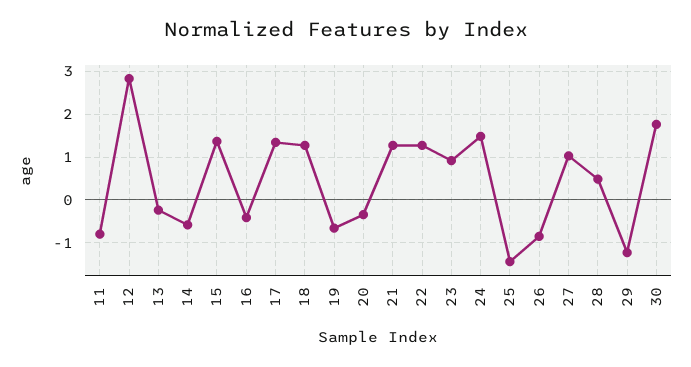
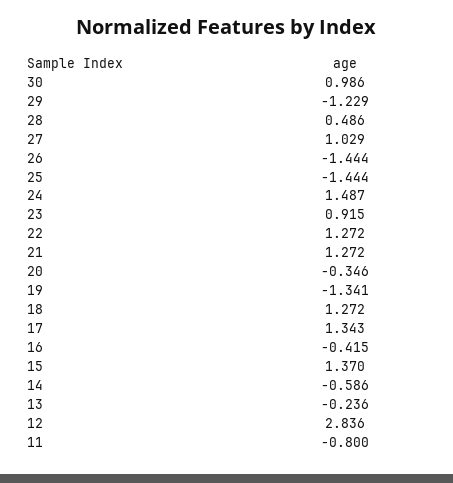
  {
    "11": -0.8,
    "12": 2.836,
    "13": -0.236,
    "14": -0.586,
    "15": 1.37,
    "16": -0.415,
    "17": 1.343,
    "18": 1.272,
-   "19": -0.6,
+   "19": -1.341,
    "20": -0.346,
    "21": 1.272,
    "22": 1.272,
    "23": 0.915,
    "24": 1.487,
    "25": -1.444,
-   "26": -0.8,
+   "26": -1.444,
    "27": 1.029,
    "28": 0.486,
    "29": -1.229,
-   "30": 1.8
+   "30": 0.986
  }

